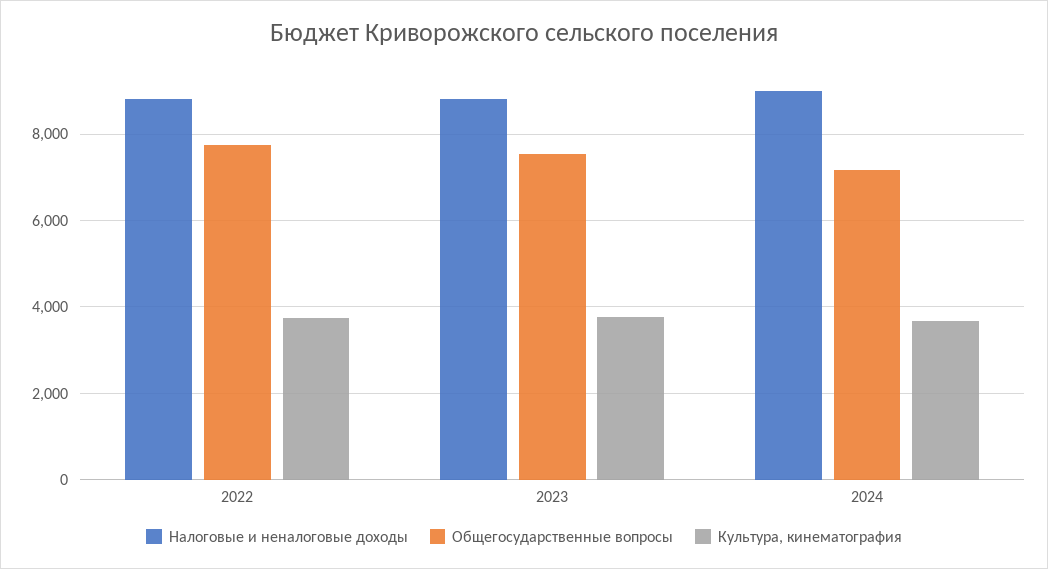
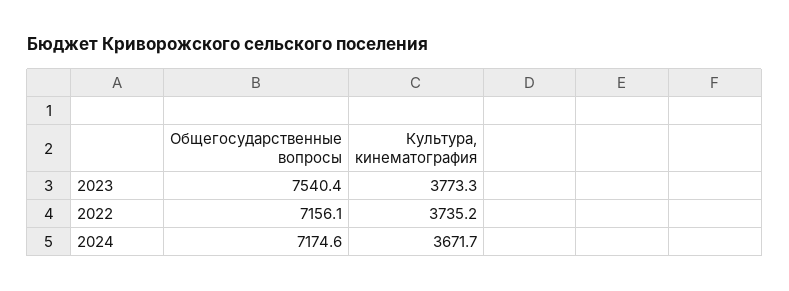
  {
-   "Налоговые и неналоговые доходы": {
-     "2022": 8800,
-     "2023": 8800,
-     "2024": 9000
-   },
    "Общегосударственные вопросы": {
-     "2022": 7800,
+     "2022": 7156.1,
      "2023": 7540.4,
      "2024": 7174.6
    },
    "Культура, кинематография": {
      "2022": 3735.2,
      "2023": 3773.3,
      "2024": 3671.7
    }
  }

